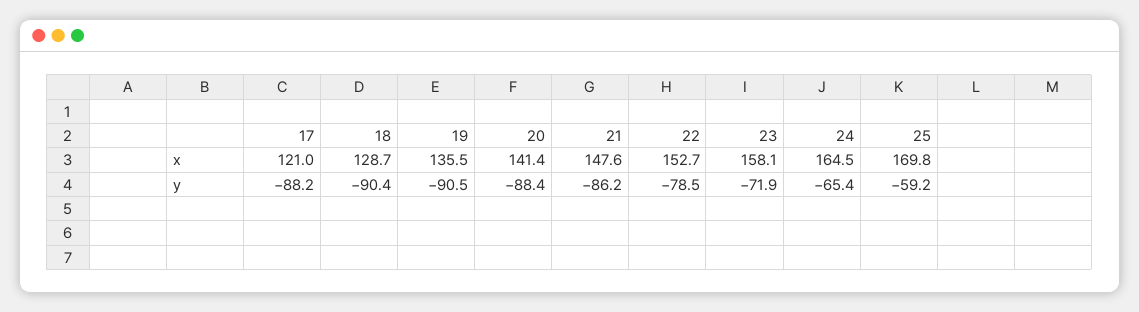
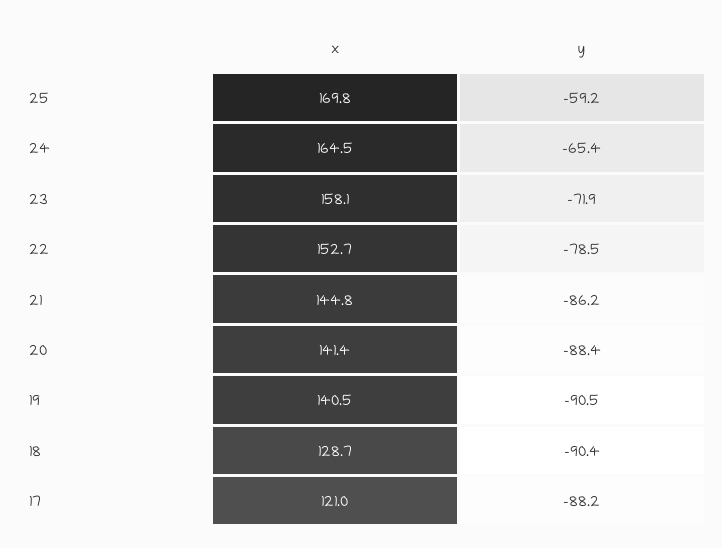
  {
    "17": {
      "x": 121,
      "y": -88.2
    },
    "18": {
      "x": 128.7,
      "y": -90.4
    },
    "19": {
-     "x": 135.5,
+     "x": 140.5,
      "y": -90.5
    },
    "20": {
      "x": 141.4,
      "y": -88.4
    },
    "21": {
-     "x": 147.6,
+     "x": 144.8,
      "y": -86.2
    },
    "22": {
      "x": 152.7,
      "y": -78.5
    },
    "23": {
      "x": 158.1,
      "y": -71.9
    },
    "24": {
      "x": 164.5,
      "y": -65.4
    },
    "25": {
      "x": 169.8,
      "y": -59.2
    }
  }

